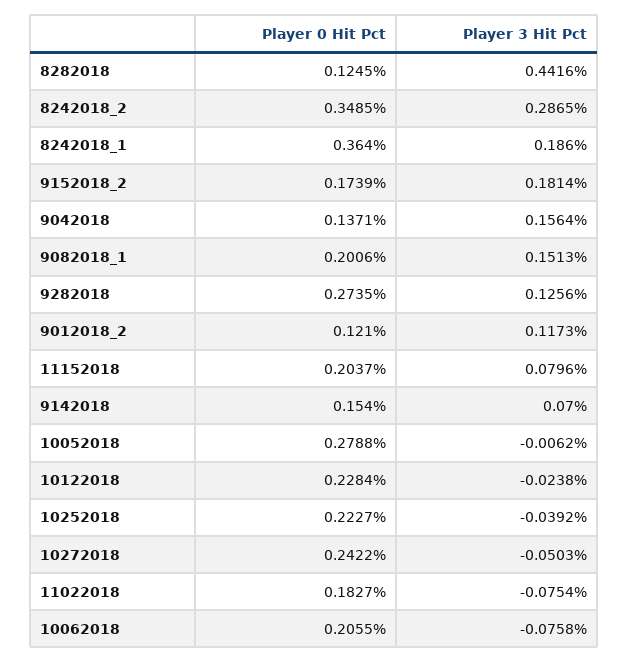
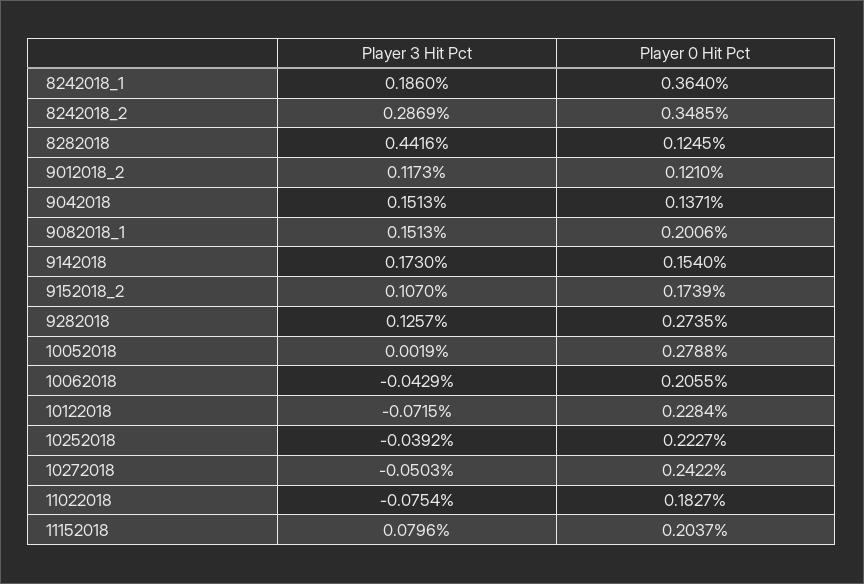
  {
    "Player 0 Hit Pct": {
      "8282018": 0.1245,
      "8242018_2": 0.3485,
      "8242018_1": 0.364,
      "9152018_2": 0.1739,
      "9042018": 0.1371,
      "9082018_1": 0.2006,
      "9282018": 0.2735,
      "9012018_2": 0.121,
      "11152018": 0.2037,
      "9142018": 0.154,
      "10052018": 0.2788,
      "10122018": 0.2284,
      "10252018": 0.2227,
      "10272018": 0.2422,
      "11022018": 0.1827,
      "10062018": 0.2055
    },
    "Player 3 Hit Pct": {
      "8282018": 0.4416,
-     "8242018_2": 0.2865,
+     "8242018_2": 0.2869,
      "8242018_1": 0.186,
-     "9152018_2": 0.1814,
+     "9152018_2": 0.107,
-     "9042018": 0.1564,
+     "9042018": 0.1513,
      "9082018_1": 0.1513,
-     "9282018": 0.1256,
+     "9282018": 0.1257,
      "9012018_2": 0.1173,
      "11152018": 0.0796,
-     "9142018": 0.07,
+     "9142018": 0.173,
-     "10052018": -0.0062,
+     "10052018": 0.0019,
-     "10122018": -0.0238,
+     "10122018": -0.0715,
      "10252018": -0.0392,
      "10272018": -0.0503,
      "11022018": -0.0754,
-     "10062018": -0.0758
+     "10062018": -0.0429
    }
  }

